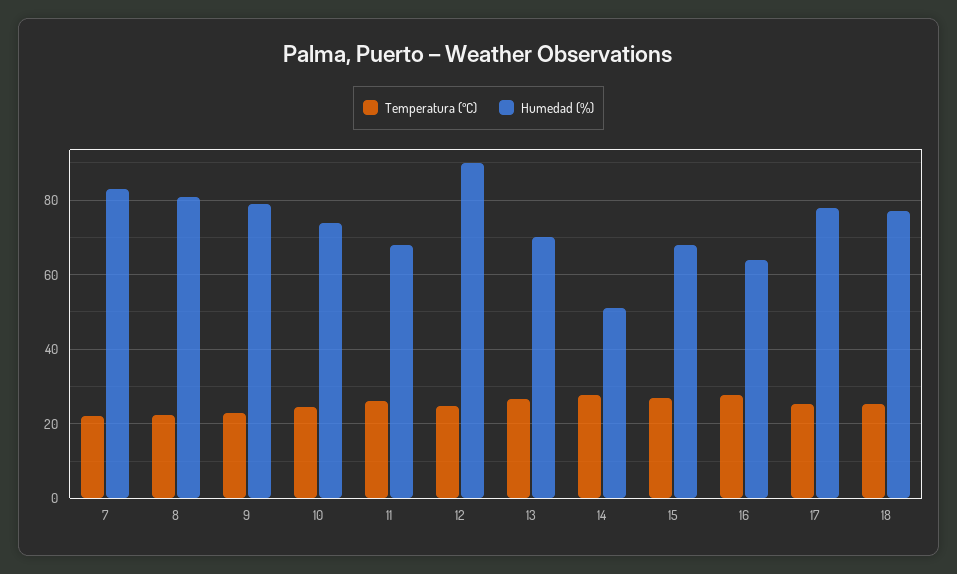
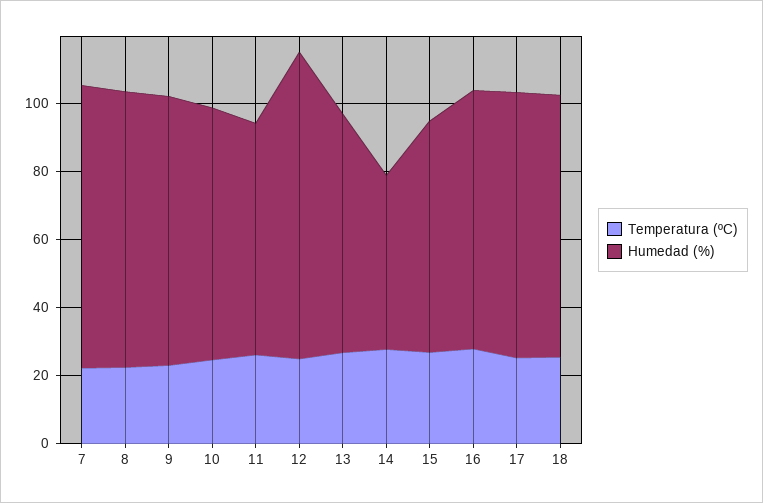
  {
    "Temperatura (ºC)": {
      "7": 22,
      "8": 22,
      "9": 24,
      "10": 24,
      "11": 26,
      "12": 24,
      "13": 26,
      "14": 28,
      "15": 26,
      "16": 28,
      "17": 26,
      "18": 26
    },
    "Humedad (%)": {
      "7": 84,
      "8": 82,
      "9": 80,
      "10": 74,
      "11": 68,
      "12": 90,
      "13": 70,
      "14": 52,
      "15": 68,
-     "16": 64,
+     "16": 75,
      "17": 78,
      "18": 78
    }
  }

